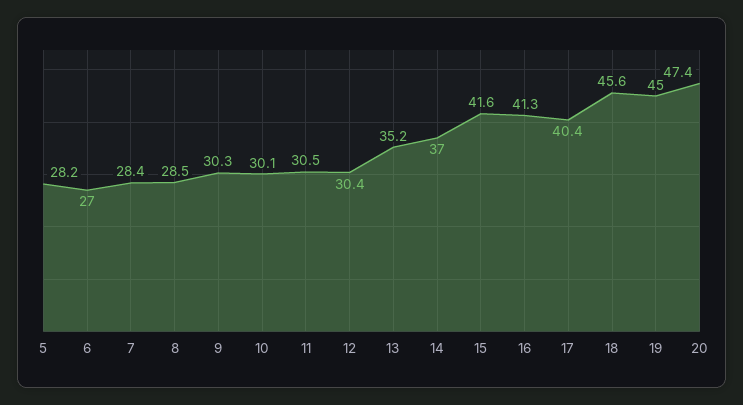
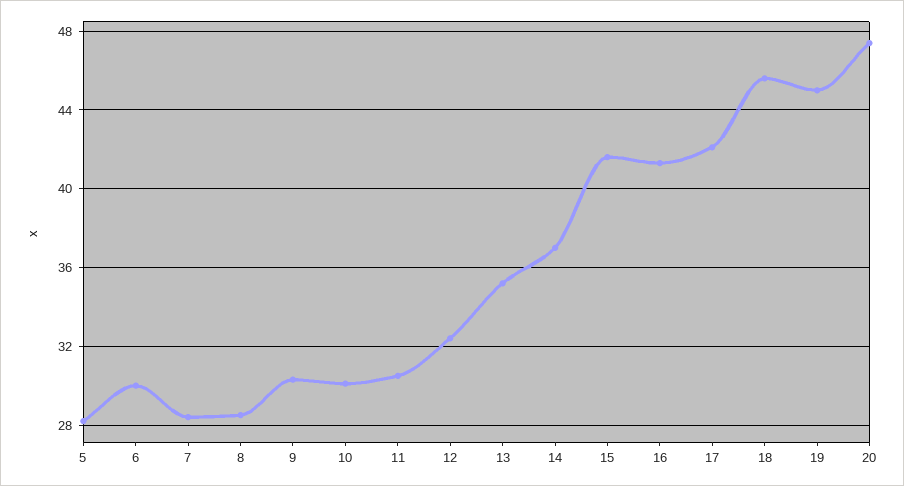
  {
    "5": 28.2,
-   "6": 27,
+   "6": 30,
    "7": 28.4,
    "8": 28.5,
    "9": 30.3,
    "10": 30.1,
    "11": 30.5,
-   "12": 30.4,
+   "12": 32.5,
    "13": 35.2,
    "14": 37,
    "15": 41.6,
    "16": 41.3,
-   "17": 40.4,
+   "17": 42,
    "18": 45.6,
    "19": 45,
    "20": 47.4
  }

